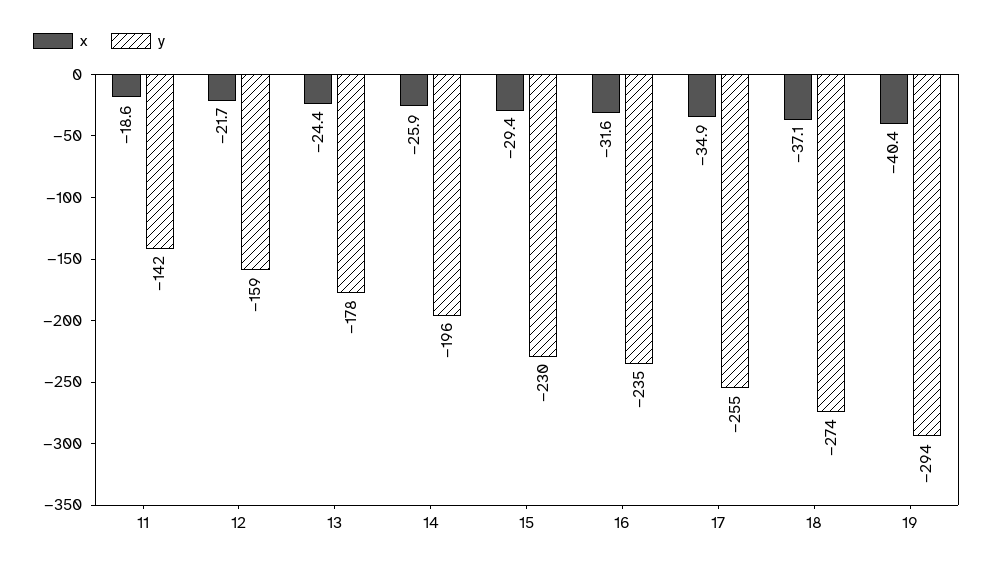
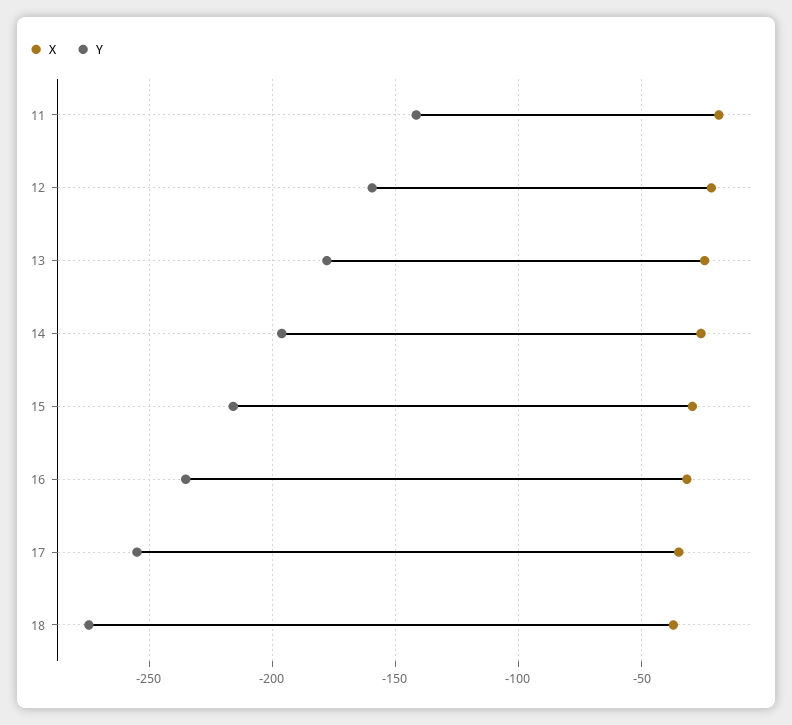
  {
    "x": {
      "11": -18.6,
      "12": -21.7,
      "13": -24.4,
      "14": -25.9,
      "15": -29.4,
      "16": -31.6,
      "17": -34.9,
-     "18": -37.1,
+     "18": -37.1
-     "19": -40.4
    },
    "y": {
      "11": -142,
      "12": -159,
      "13": -178,
      "14": -196,
-     "15": -230,
+     "15": -215,
      "16": -235,
      "17": -255,
-     "18": -274,
+     "18": -274
-     "19": -294
    }
  }

